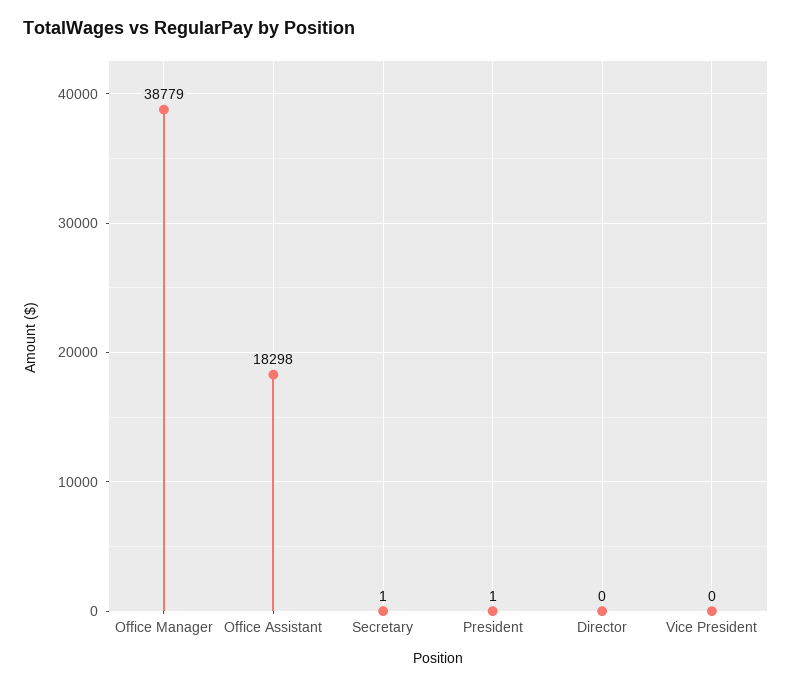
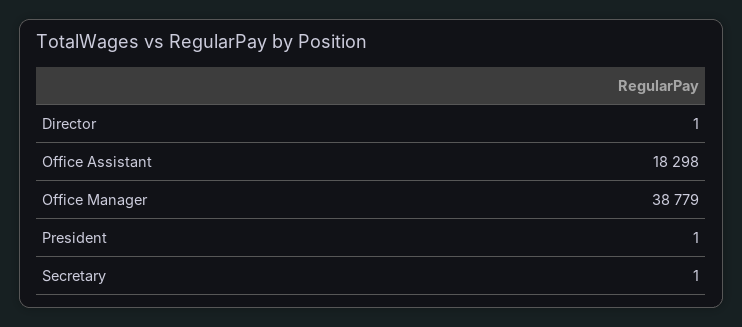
  {
    "Office Manager": 38779,
    "Office Assistant": 18298,
    "Secretary": 1,
    "President": 1,
-   "Director": 0,
+   "Director": 1
-   "Vice President": 0
  }

